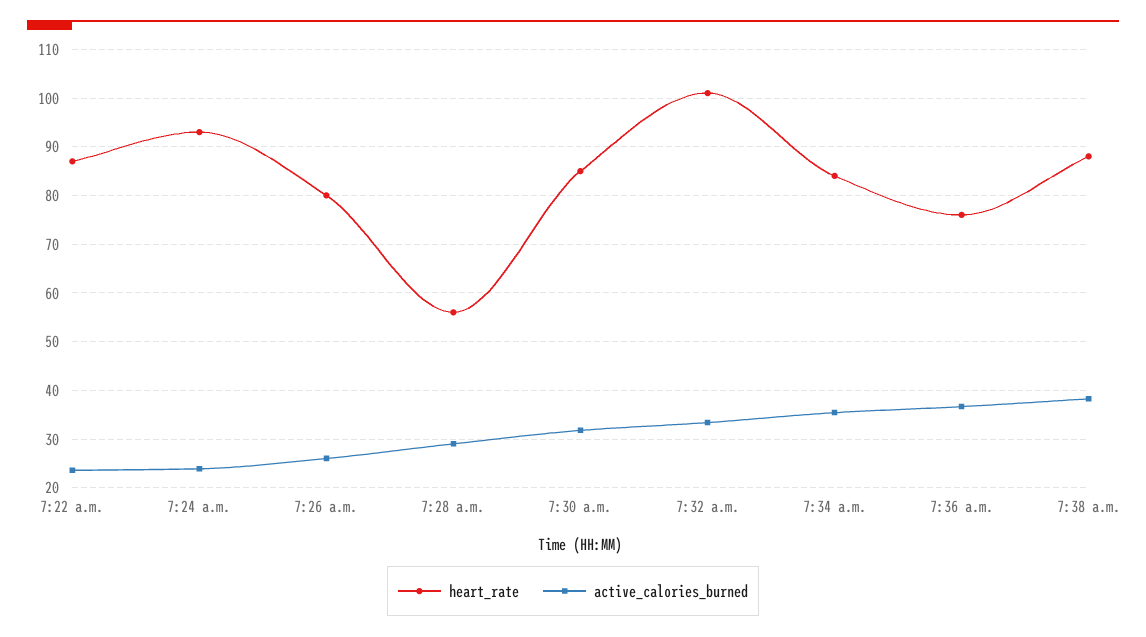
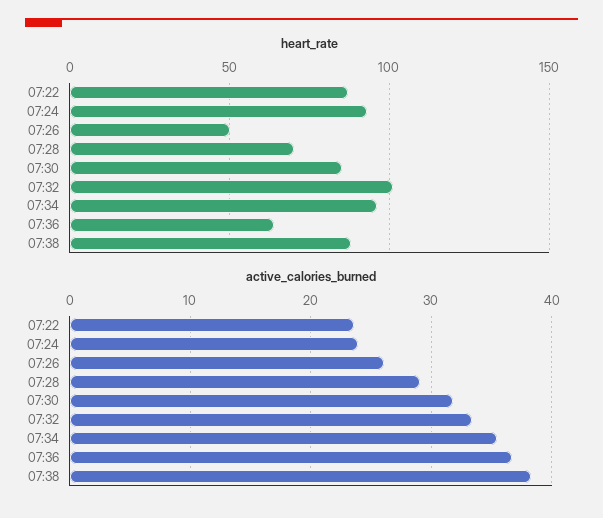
  {
    "heart_rate": {
      "7:22 a.m.": 88,
      "7:24 a.m.": 94,
-     "7:26 a.m.": 80,
+     "7:26 a.m.": 50,
-     "7:28 a.m.": 56,
+     "7:28 a.m.": 70,
      "7:30 a.m.": 86,
      "7:32 a.m.": 102,
-     "7:34 a.m.": 84,
+     "7:34 a.m.": 95,
-     "7:36 a.m.": 76,
+     "7:36 a.m.": 65,
      "7:38 a.m.": 88
    },
    "active_calories_burned": {
      "7:22 a.m.": 24,
      "7:24 a.m.": 24,
      "7:26 a.m.": 26,
      "7:28 a.m.": 29,
      "7:30 a.m.": 32,
      "7:32 a.m.": 33,
      "7:34 a.m.": 35,
      "7:36 a.m.": 37,
      "7:38 a.m.": 38
    }
  }

